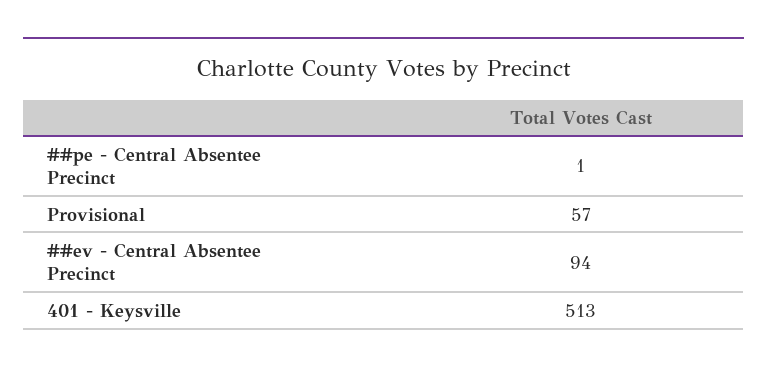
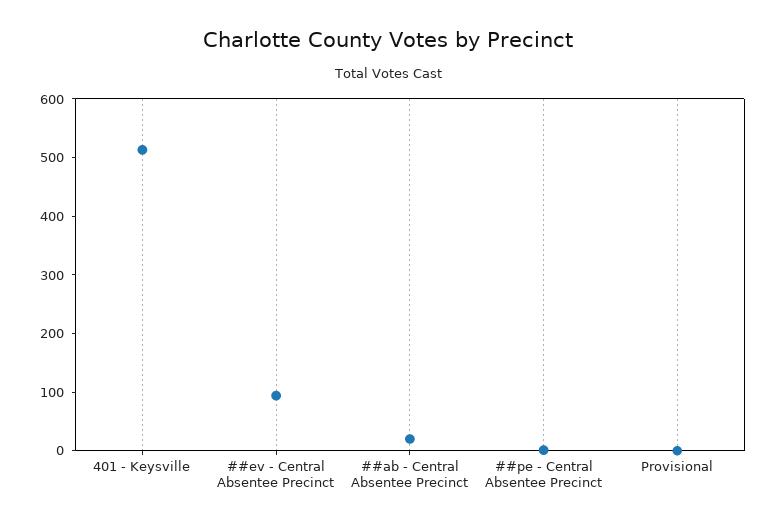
  {
    "##pe - Central Absentee Precinct": 1,
-   "Provisional": 57,
+   "Provisional": 0,
    "##ev - Central Absentee Precinct": 94,
-   "401 - Keysville": 513
+   "401 - Keysville": 513,
+   "##ab - Central Absentee Precinct": 20
  }

